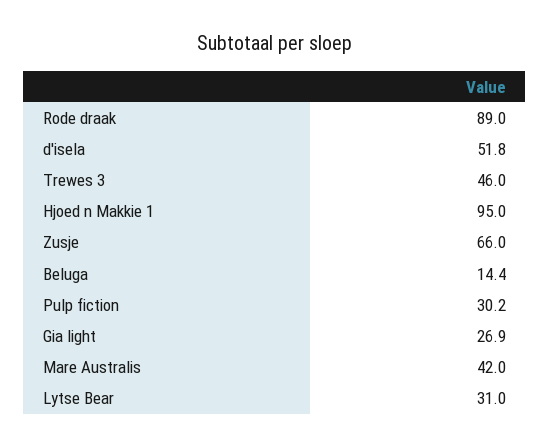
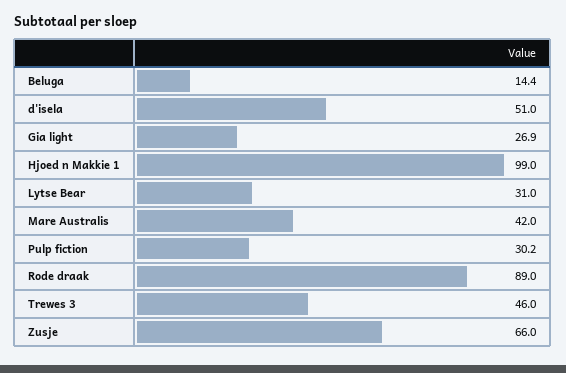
  {
    "Rode draak": 89,
-   "d'isela": 51.8,
+   "d'isela": 51,
    "Trewes 3": 46,
-   "Hjoed n Makkie 1": 95,
+   "Hjoed n Makkie 1": 99,
    "Zusje": 66,
    "Beluga": 14.4,
    "Pulp fiction": 30.2,
    "Gia light": 26.9,
    "Mare Australis": 42,
    "Lytse Bear": 31
  }

